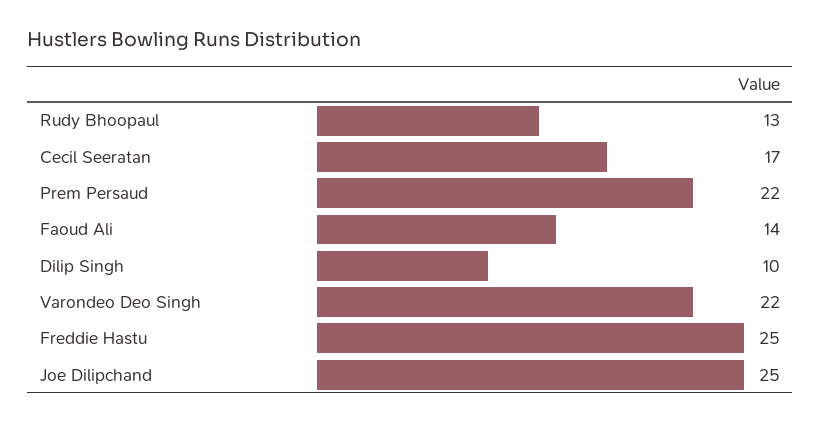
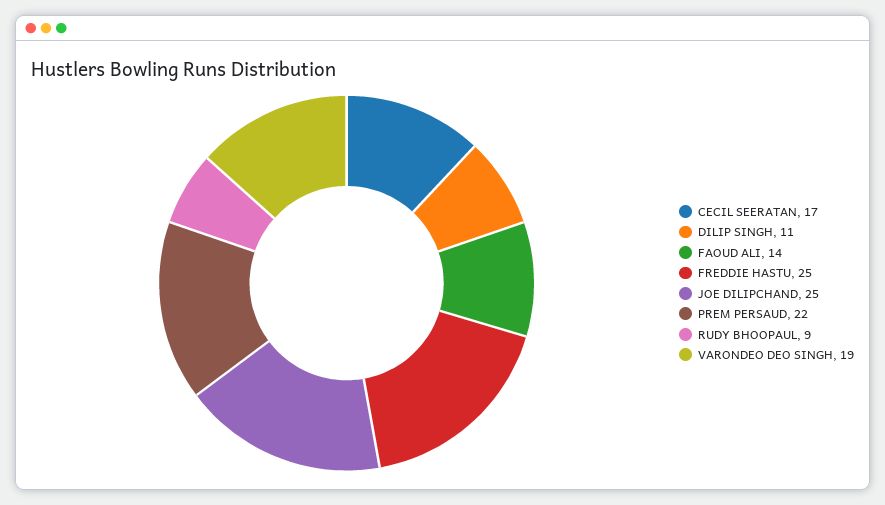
  {
-   "Rudy Bhoopaul": 13,
+   "Rudy Bhoopaul": 9,
    "Cecil Seeratan": 17,
    "Prem Persaud": 22,
    "Faoud Ali": 14,
-   "Dilip Singh": 10,
+   "Dilip Singh": 11,
-   "Varondeo Deo Singh": 22,
+   "Varondeo Deo Singh": 19,
    "Freddie Hastu": 25,
    "Joe Dilipchand": 25
  }

